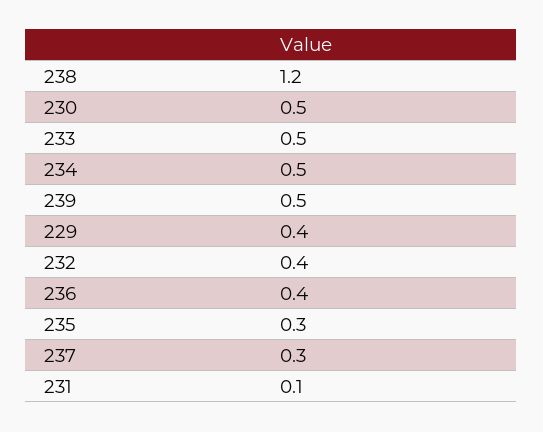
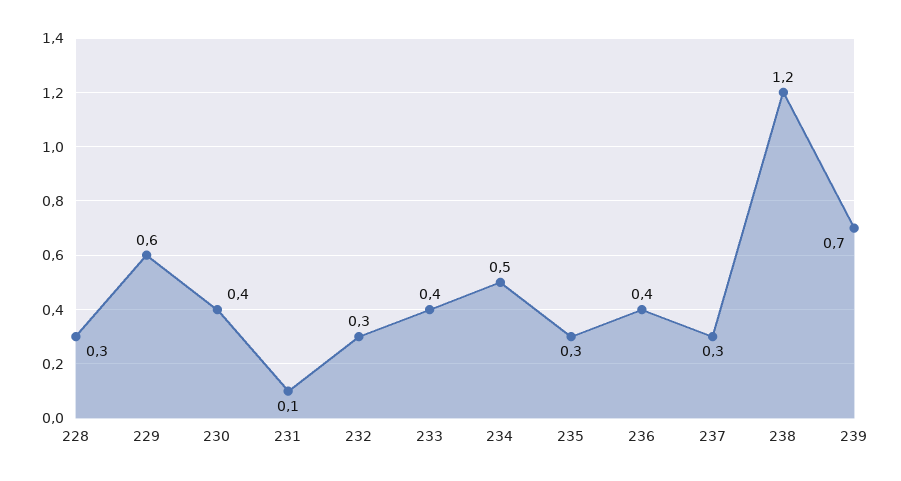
  {
    "238": 1.2,
-   "230": 0.5,
+   "230": 0.4,
-   "233": 0.5,
+   "233": 0.4,
    "234": 0.5,
-   "239": 0.5,
+   "239": 0.7,
-   "229": 0.4,
+   "229": 0.6,
-   "232": 0.4,
+   "232": 0.3,
    "236": 0.4,
    "235": 0.3,
    "237": 0.3,
-   "231": 0.1
+   "231": 0.1,
+   "228": 0.3
  }

